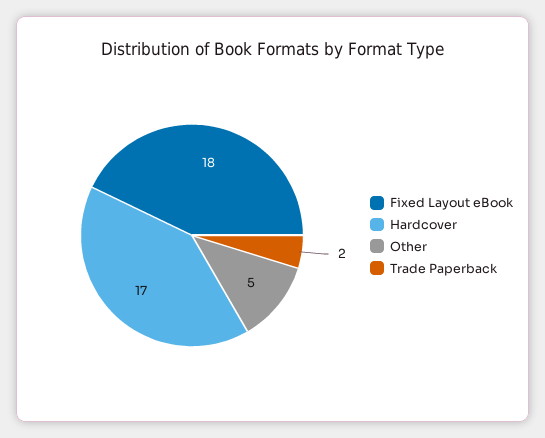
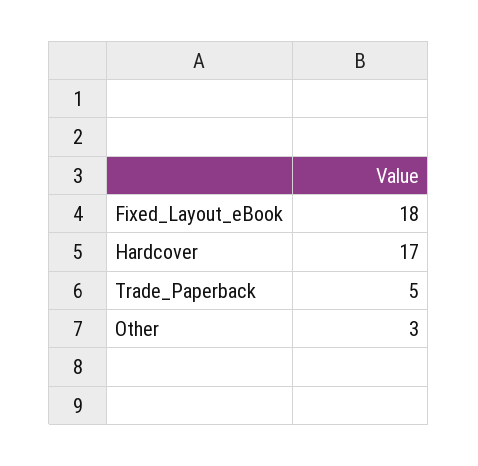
  {
    "Fixed Layout eBook": 18,
    "Hardcover": 17,
-   "Other": 5,
+   "Other": 3,
-   "Trade Paperback": 2
+   "Trade Paperback": 5
  }

